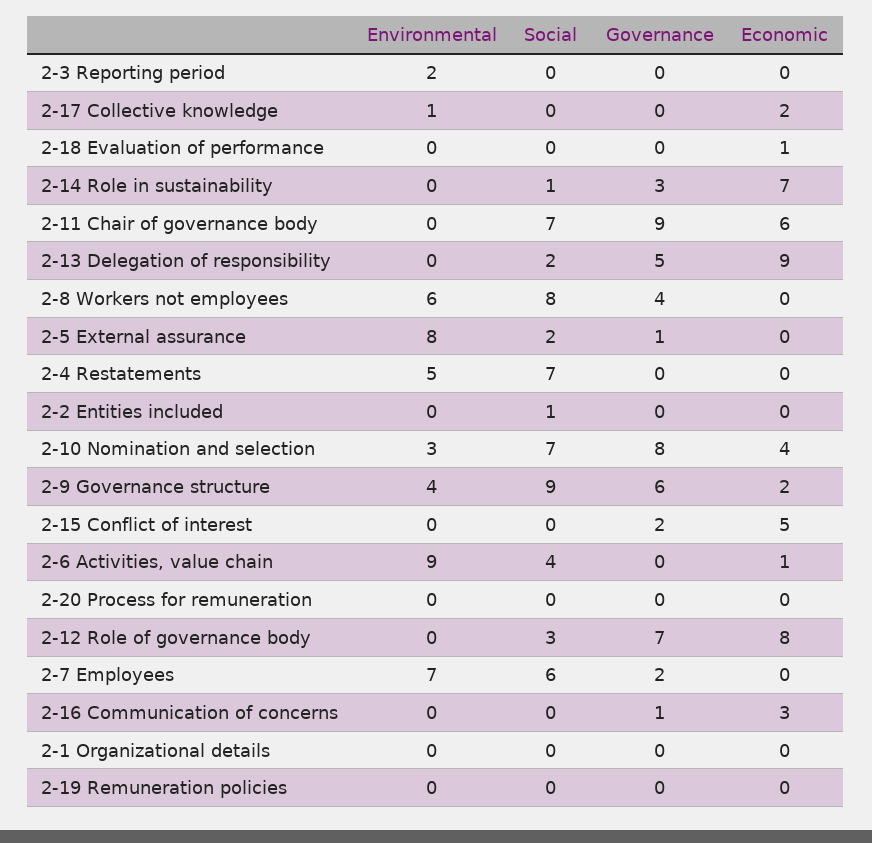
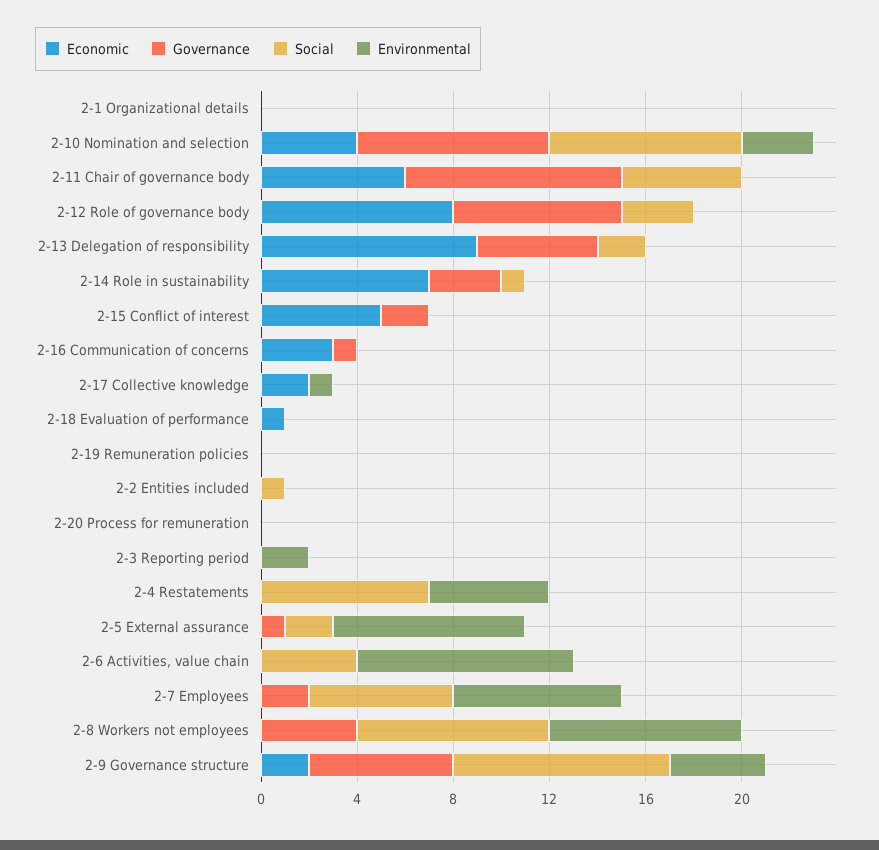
  {
    "Environmental": {
      "2-3 Reporting period": 2,
      "2-17 Collective knowledge": 1,
      "2-18 Evaluation of performance": 0,
      "2-14 Role in sustainability": 0,
      "2-11 Chair of governance body": 0,
      "2-13 Delegation of responsibility": 0,
-     "2-8 Workers not employees": 6,
+     "2-8 Workers not employees": 8,
      "2-5 External assurance": 8,
      "2-4 Restatements": 5,
      "2-2 Entities included": 0,
      "2-10 Nomination and selection": 3,
      "2-9 Governance structure": 4,
      "2-15 Conflict of interest": 0,
      "2-6 Activities, value chain": 9,
      "2-20 Process for remuneration": 0,
      "2-12 Role of governance body": 0,
      "2-7 Employees": 7,
      "2-16 Communication of concerns": 0,
      "2-1 Organizational details": 0,
      "2-19 Remuneration policies": 0
    },
    "Social": {
      "2-3 Reporting period": 0,
      "2-17 Collective knowledge": 0,
      "2-18 Evaluation of performance": 0,
      "2-14 Role in sustainability": 1,
-     "2-11 Chair of governance body": 7,
+     "2-11 Chair of governance body": 5,
      "2-13 Delegation of responsibility": 2,
      "2-8 Workers not employees": 8,
      "2-5 External assurance": 2,
      "2-4 Restatements": 7,
      "2-2 Entities included": 1,
-     "2-10 Nomination and selection": 7,
+     "2-10 Nomination and selection": 8,
      "2-9 Governance structure": 9,
      "2-15 Conflict of interest": 0,
      "2-6 Activities, value chain": 4,
      "2-20 Process for remuneration": 0,
      "2-12 Role of governance body": 3,
      "2-7 Employees": 6,
      "2-16 Communication of concerns": 0,
      "2-1 Organizational details": 0,
      "2-19 Remuneration policies": 0
    },
    "Governance": {
      "2-3 Reporting period": 0,
      "2-17 Collective knowledge": 0,
      "2-18 Evaluation of performance": 0,
      "2-14 Role in sustainability": 3,
      "2-11 Chair of governance body": 9,
      "2-13 Delegation of responsibility": 5,
      "2-8 Workers not employees": 4,
      "2-5 External assurance": 1,
      "2-4 Restatements": 0,
      "2-2 Entities included": 0,
      "2-10 Nomination and selection": 8,
      "2-9 Governance structure": 6,
      "2-15 Conflict of interest": 2,
      "2-6 Activities, value chain": 0,
      "2-20 Process for remuneration": 0,
      "2-12 Role of governance body": 7,
      "2-7 Employees": 2,
      "2-16 Communication of concerns": 1,
      "2-1 Organizational details": 0,
      "2-19 Remuneration policies": 0
    },
    "Economic": {
      "2-3 Reporting period": 0,
      "2-17 Collective knowledge": 2,
      "2-18 Evaluation of performance": 1,
      "2-14 Role in sustainability": 7,
      "2-11 Chair of governance body": 6,
      "2-13 Delegation of responsibility": 9,
      "2-8 Workers not employees": 0,
      "2-5 External assurance": 0,
      "2-4 Restatements": 0,
      "2-2 Entities included": 0,
      "2-10 Nomination and selection": 4,
      "2-9 Governance structure": 2,
      "2-15 Conflict of interest": 5,
-     "2-6 Activities, value chain": 1,
+     "2-6 Activities, value chain": 0,
      "2-20 Process for remuneration": 0,
      "2-12 Role of governance body": 8,
      "2-7 Employees": 0,
      "2-16 Communication of concerns": 3,
      "2-1 Organizational details": 0,
      "2-19 Remuneration policies": 0
    }
  }

